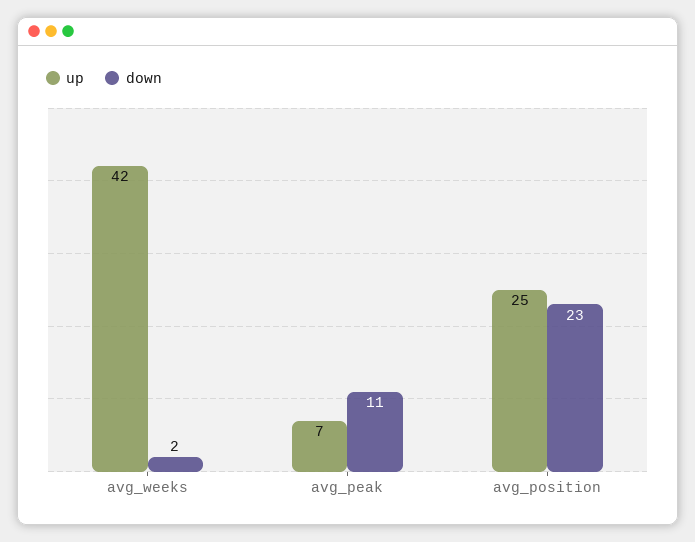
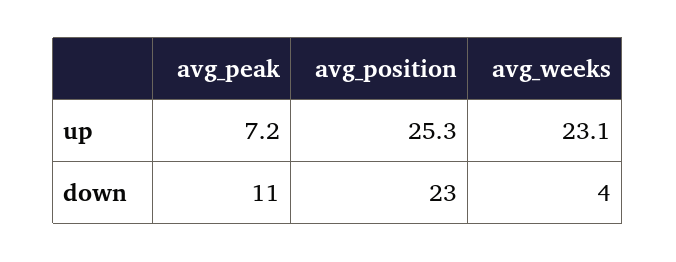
  {
    "up": {
-     "avg_weeks": 42,
+     "avg_weeks": 23.1,
      "avg_peak": 7.2,
      "avg_position": 25.3
    },
    "down": {
-     "avg_weeks": 2,
+     "avg_weeks": 4,
      "avg_peak": 11,
      "avg_position": 23
    }
  }

